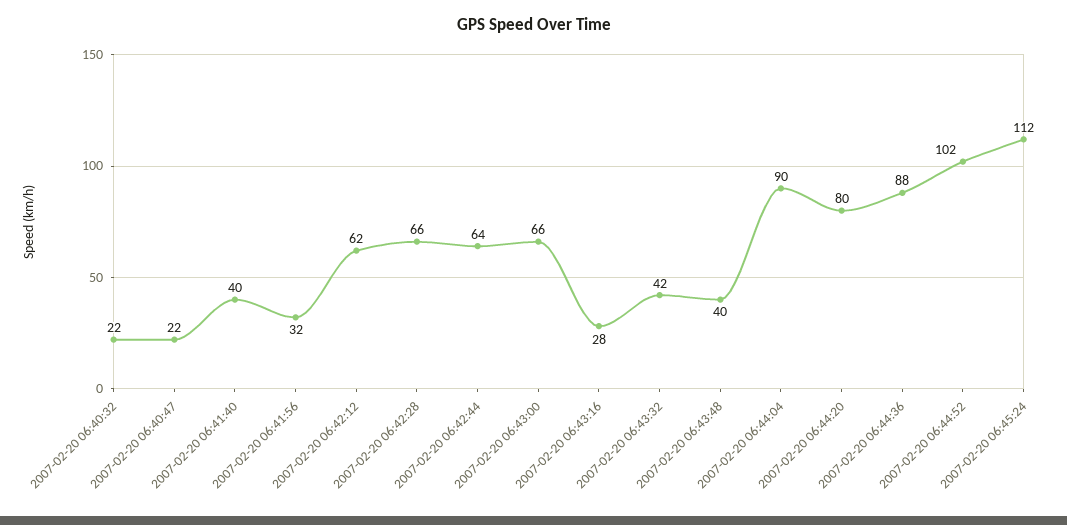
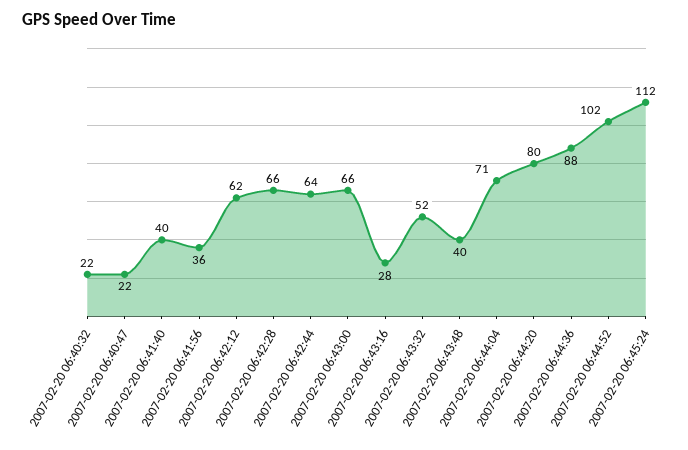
  {
    "2007-02-20 06:40:32": 22,
    "2007-02-20 06:40:47": 22,
    "2007-02-20 06:41:40": 40,
-   "2007-02-20 06:41:56": 32,
+   "2007-02-20 06:41:56": 36,
    "2007-02-20 06:42:12": 62,
    "2007-02-20 06:42:28": 66,
    "2007-02-20 06:42:44": 64,
    "2007-02-20 06:43:00": 66,
    "2007-02-20 06:43:16": 28,
-   "2007-02-20 06:43:32": 42,
+   "2007-02-20 06:43:32": 52,
    "2007-02-20 06:43:48": 40,
-   "2007-02-20 06:44:04": 90,
+   "2007-02-20 06:44:04": 71,
    "2007-02-20 06:44:20": 80,
    "2007-02-20 06:44:36": 88,
    "2007-02-20 06:44:52": 102,
    "2007-02-20 06:45:24": 112
  }

